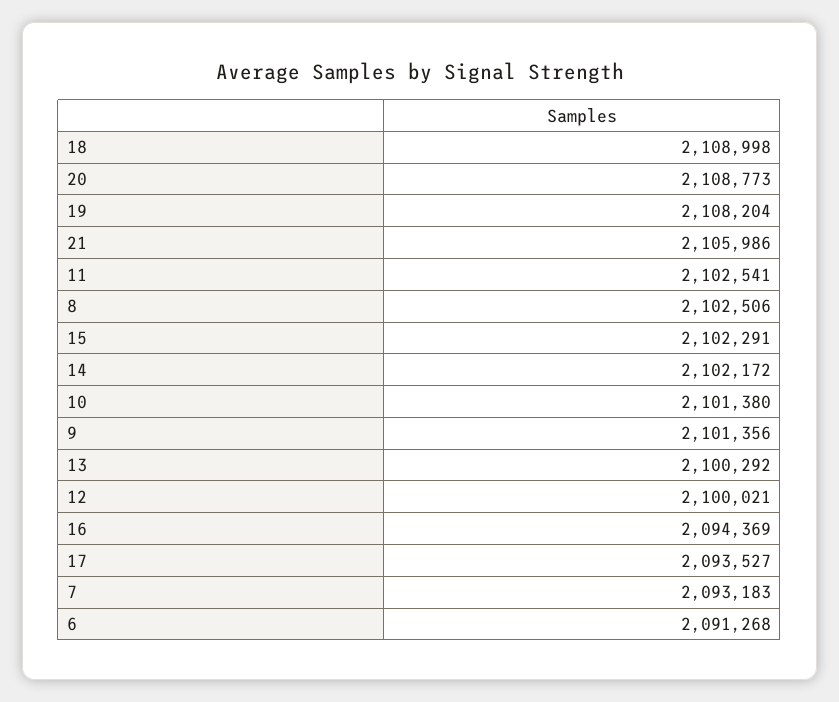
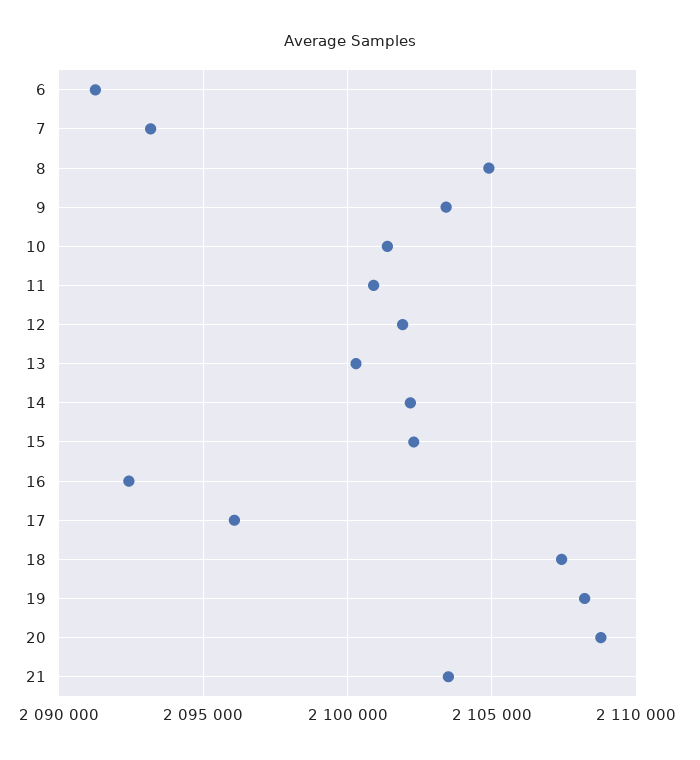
  {
-   "18": 2108998,
+   "18": 2107500,
    "20": 2108773,
    "19": 2108204,
-   "21": 2105986,
+   "21": 2103500,
-   "11": 2102541,
+   "11": 2101000,
-   "8": 2102506,
+   "8": 2105000,
    "15": 2102291,
    "14": 2102172,
    "10": 2101380,
-   "9": 2101356,
+   "9": 2103500,
    "13": 2100292,
-   "12": 2100021,
+   "12": 2102000,
-   "16": 2094369,
+   "16": 2092500,
-   "17": 2093527,
+   "17": 2096000,
    "7": 2093183,
    "6": 2091268
  }

